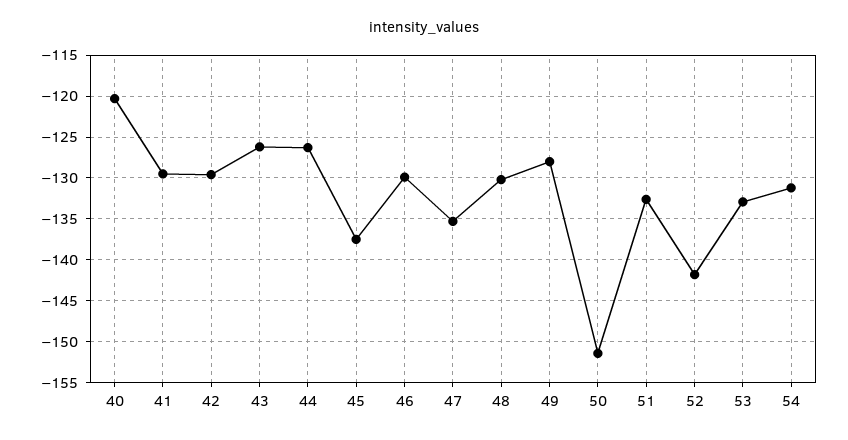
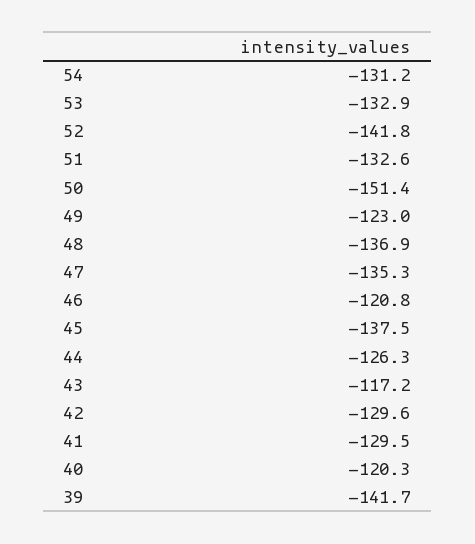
  {
    "40": -120.3,
    "41": -129.5,
    "42": -129.6,
-   "43": -126,
+   "43": -117.2,
    "44": -126.3,
    "45": -137.5,
-   "46": -130,
+   "46": -120.8,
    "47": -135.3,
-   "48": -130,
+   "48": -136.9,
-   "49": -128,
+   "49": -123,
    "50": -151.4,
    "51": -132.6,
    "52": -141.8,
    "53": -132.9,
-   "54": -131.2
+   "54": -131.2,
+   "39": -141.7
  }

